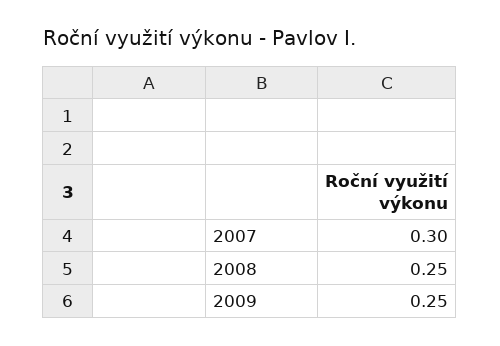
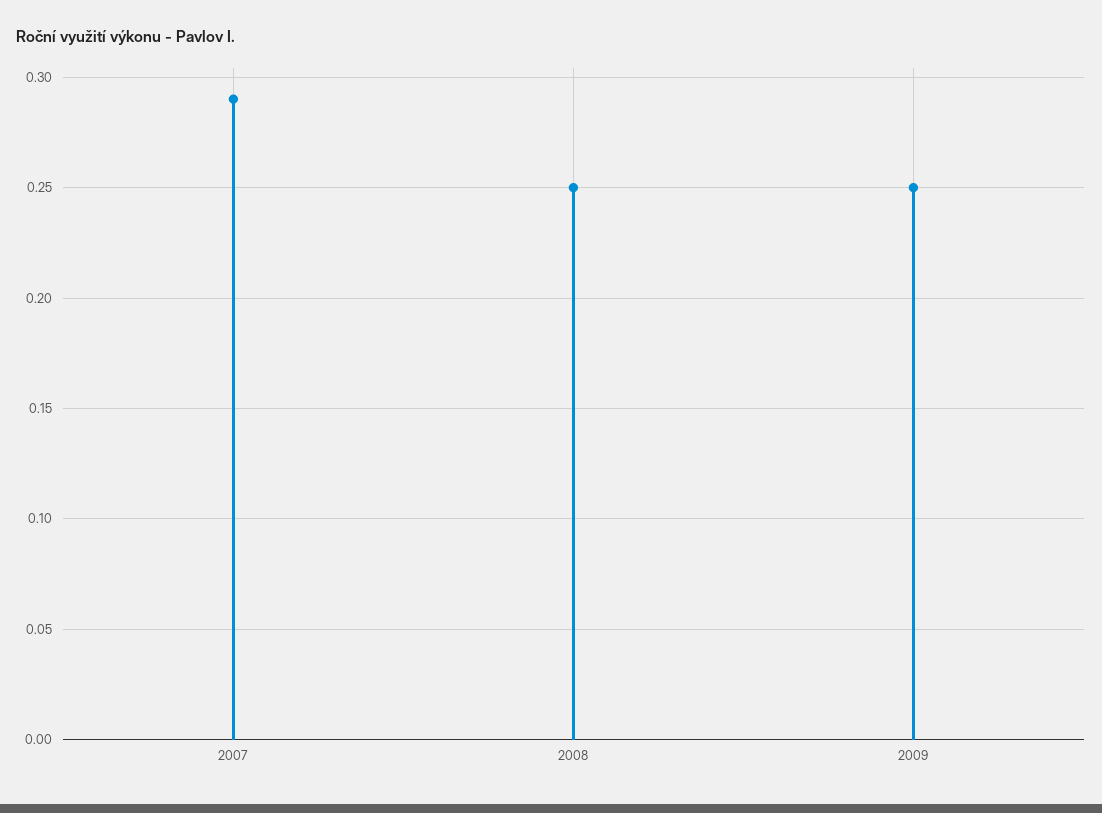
  {
-   "2007": 0.3,
+   "2007": 0.29,
    "2008": 0.25,
    "2009": 0.25
  }

